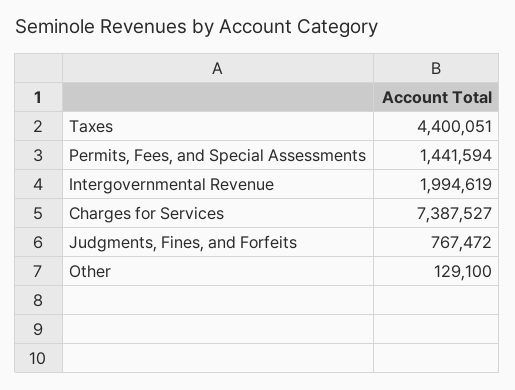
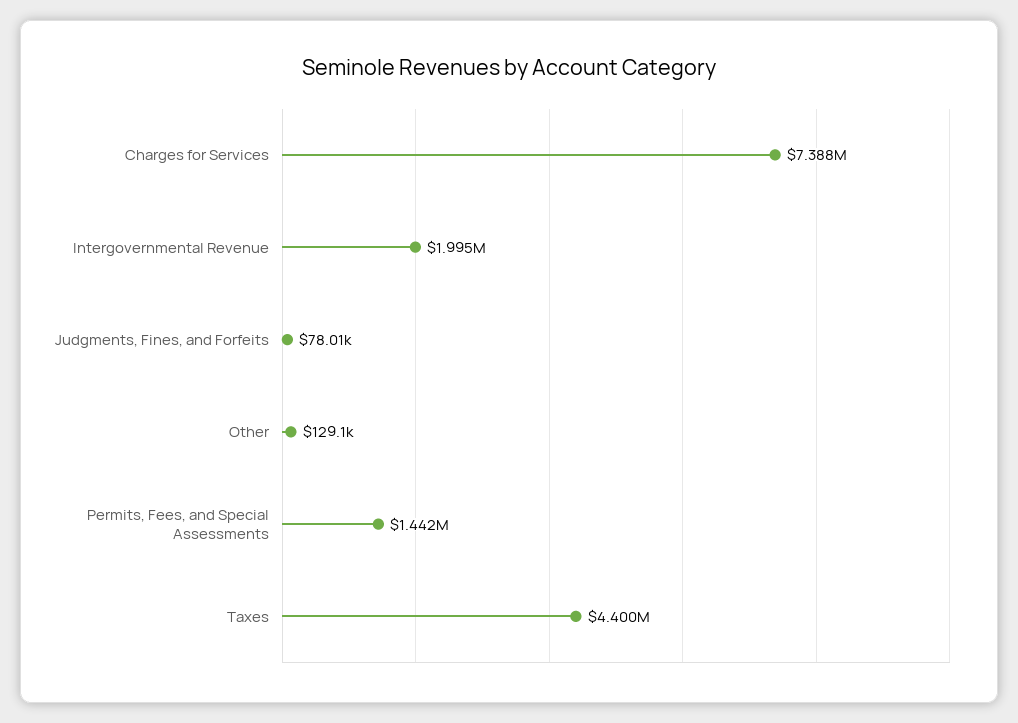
  {
    "Taxes": 4400051,
    "Permits, Fees, and Special Assessments": 1441594,
    "Intergovernmental Revenue": 1994619,
    "Charges for Services": 7387527,
-   "Judgments, Fines, and Forfeits": 767472,
+   "Judgments, Fines, and Forfeits": 78010,
    "Other": 129100
  }

